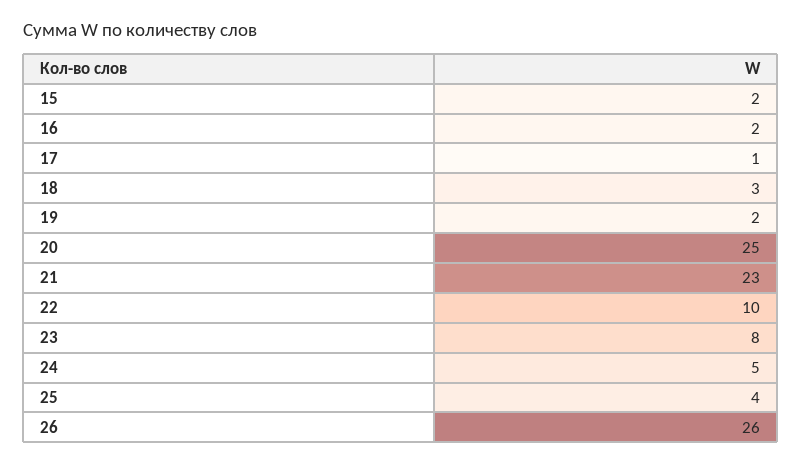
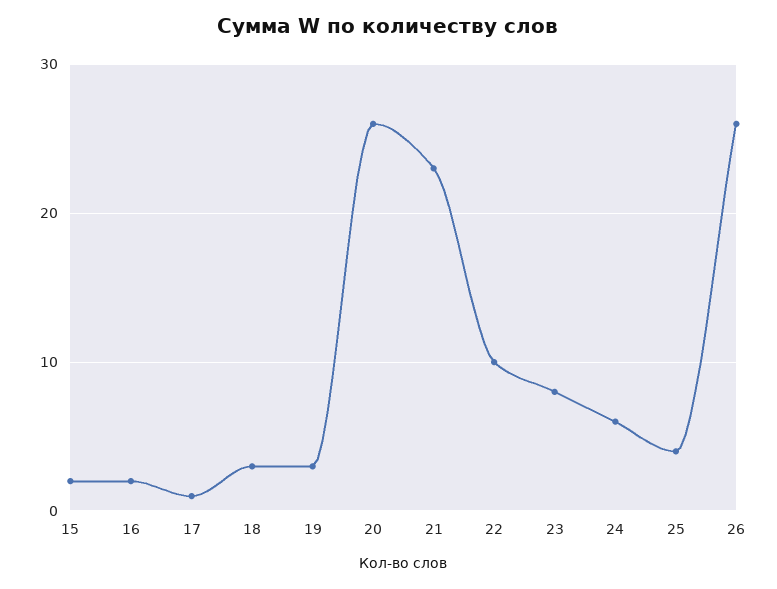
  {
    "15": 2,
    "16": 2,
    "17": 1,
    "18": 3,
-   "19": 2,
+   "19": 3,
-   "20": 25,
+   "20": 26,
    "21": 23,
    "22": 10,
    "23": 8,
-   "24": 5,
+   "24": 6,
    "25": 4,
    "26": 26
  }

